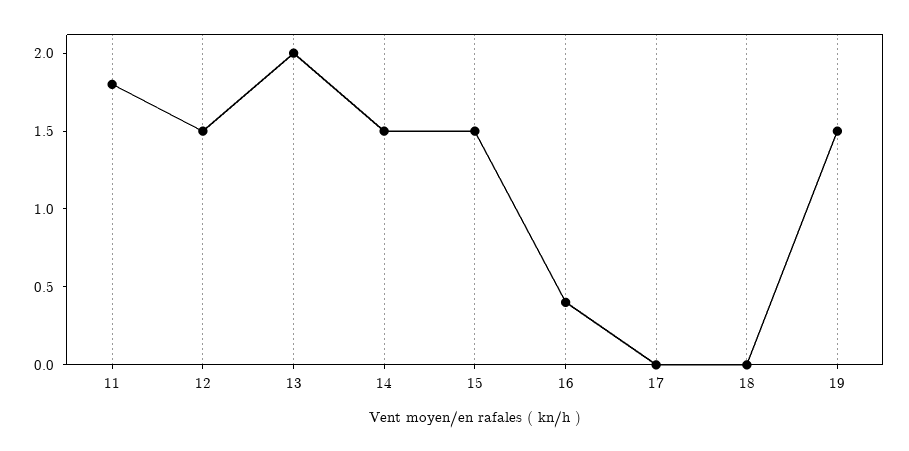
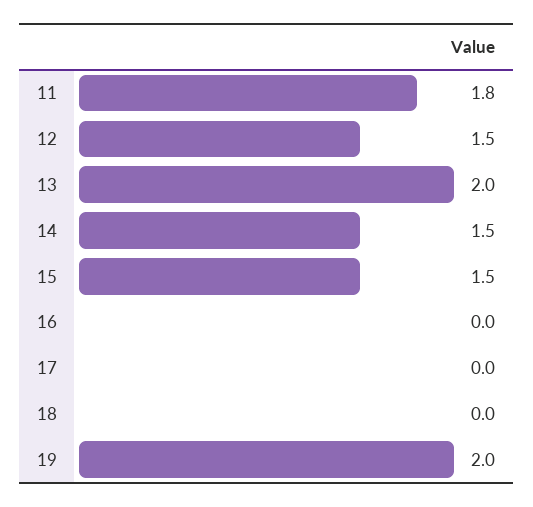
  {
    "11": 1.8,
    "12": 1.5,
    "13": 2,
    "14": 1.5,
    "15": 1.5,
-   "16": 0.4,
+   "16": 0,
    "17": 0,
    "18": 0,
-   "19": 1.5
+   "19": 2
  }

